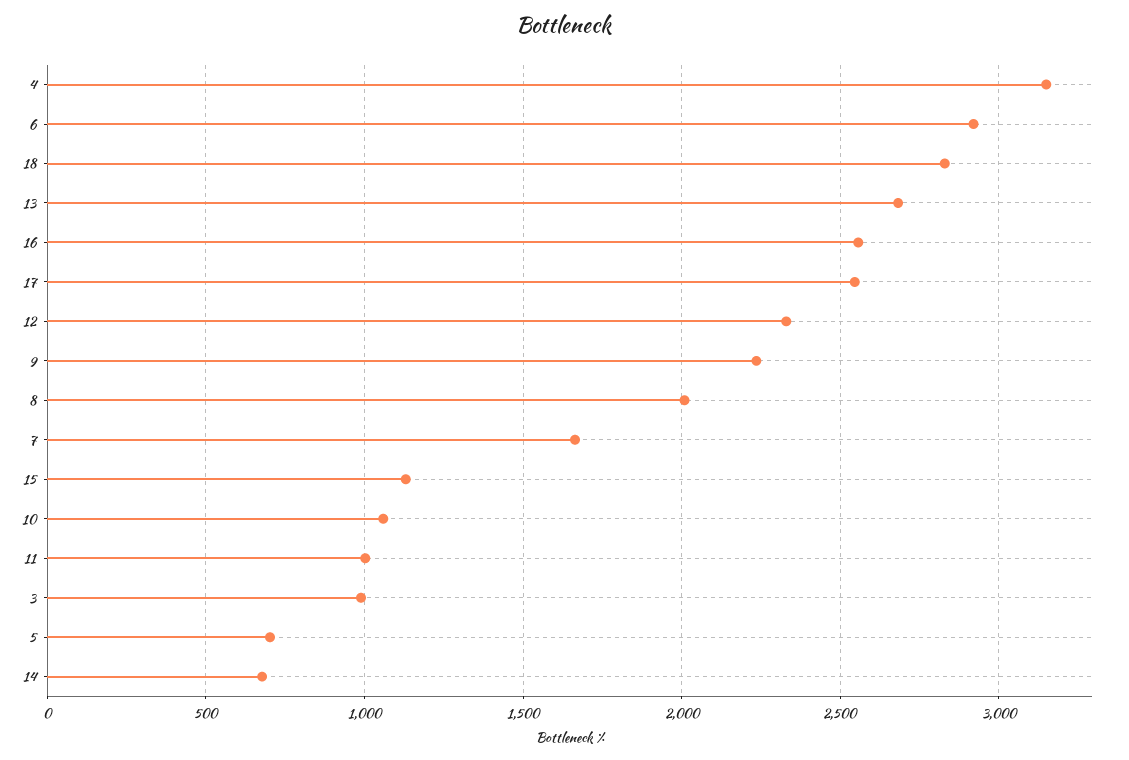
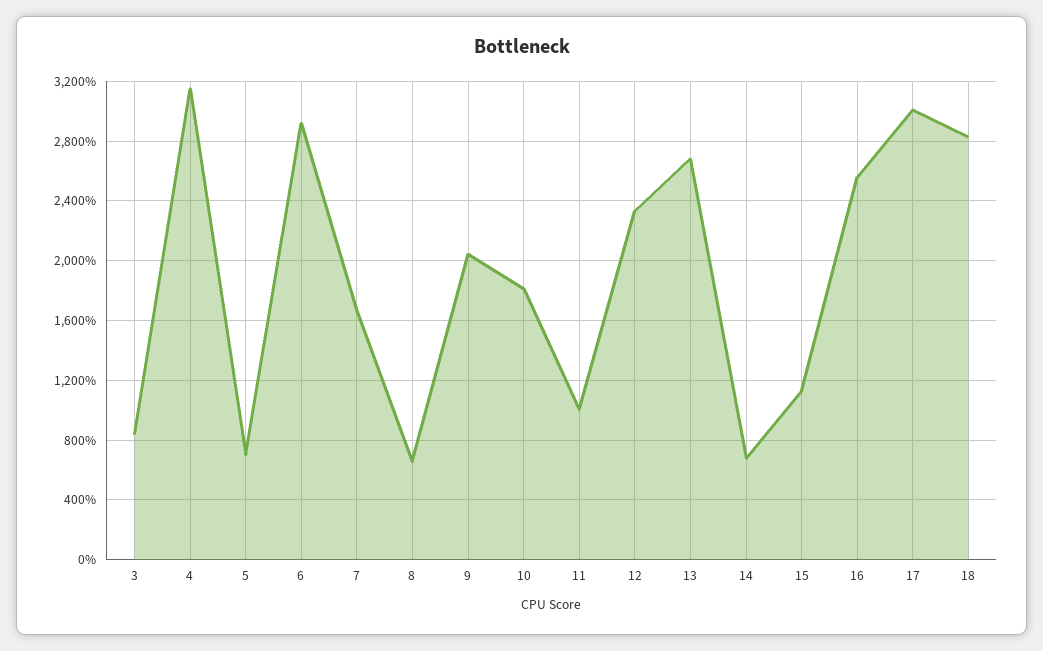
  {
    "4": 3150,
    "6": 2900,
    "18": 2850,
    "13": 2700,
    "16": 2550,
-   "17": 2550,
+   "17": 3000,
    "12": 2350,
-   "9": 2250,
+   "9": 2050,
-   "8": 2000,
+   "8": 650,
    "7": 1650,
    "15": 1150,
-   "10": 1050,
+   "10": 1800,
    "11": 1000,
-   "3": 1000,
+   "3": 850,
    "5": 700,
    "14": 700
  }

